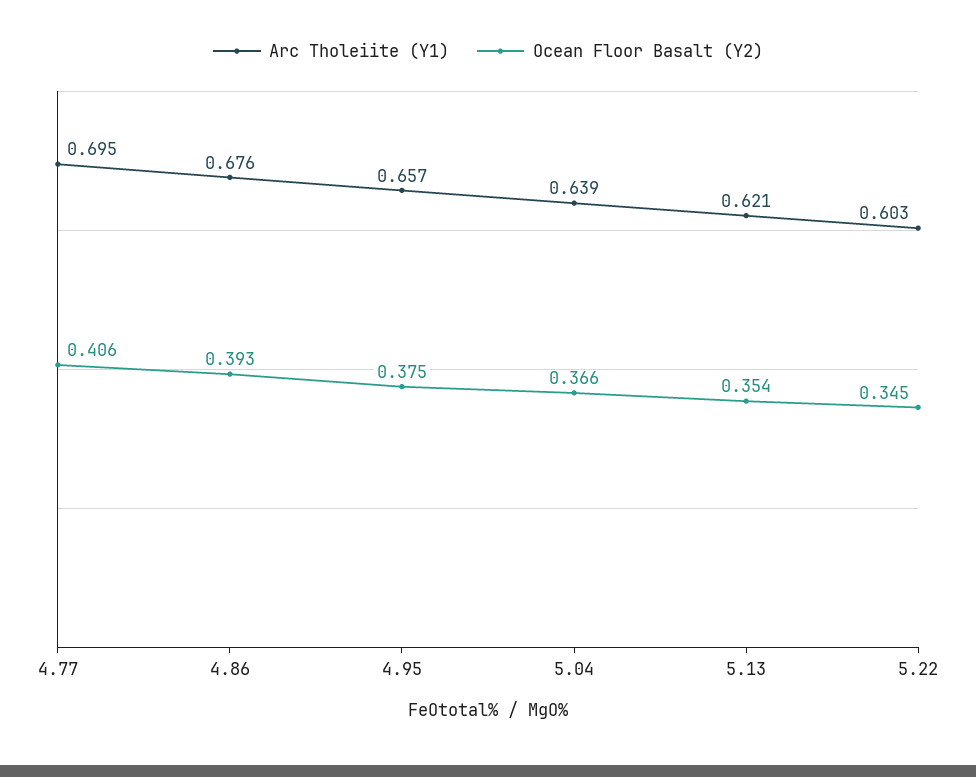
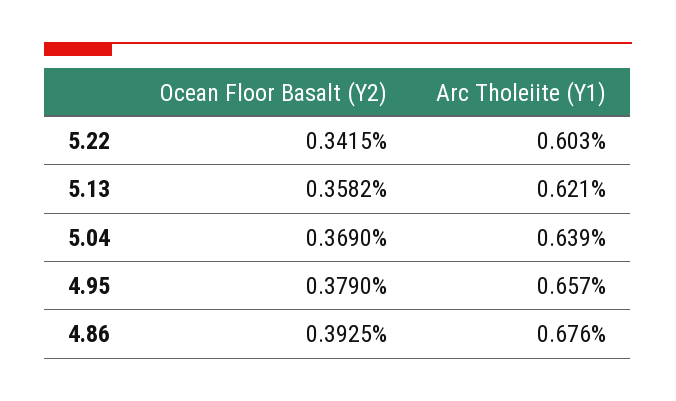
  {
    "Arc Tholeiite (Y1)": {
-     "4.77": 0.695,
      "4.86": 0.676,
      "4.95": 0.657,
      "5.04": 0.639,
      "5.13": 0.621,
      "5.22": 0.603
    },
    "Ocean Floor Basalt (Y2)": {
-     "4.77": 0.406,
      "4.86": 0.3925,
-     "4.95": 0.375,
+     "4.95": 0.379,
-     "5.04": 0.366,
+     "5.04": 0.369,
-     "5.13": 0.354,
+     "5.13": 0.3582,
-     "5.22": 0.345
+     "5.22": 0.3415
    }
  }

